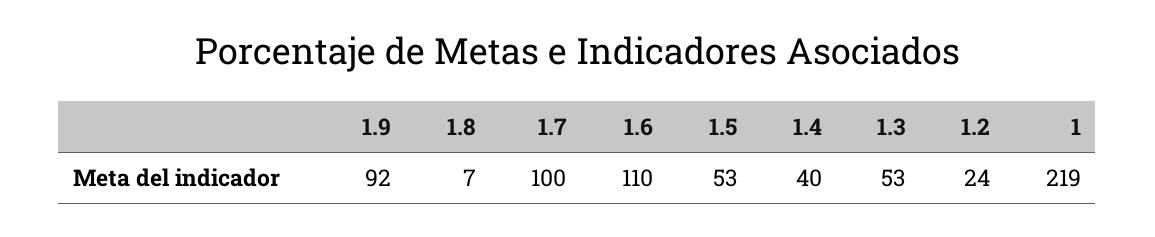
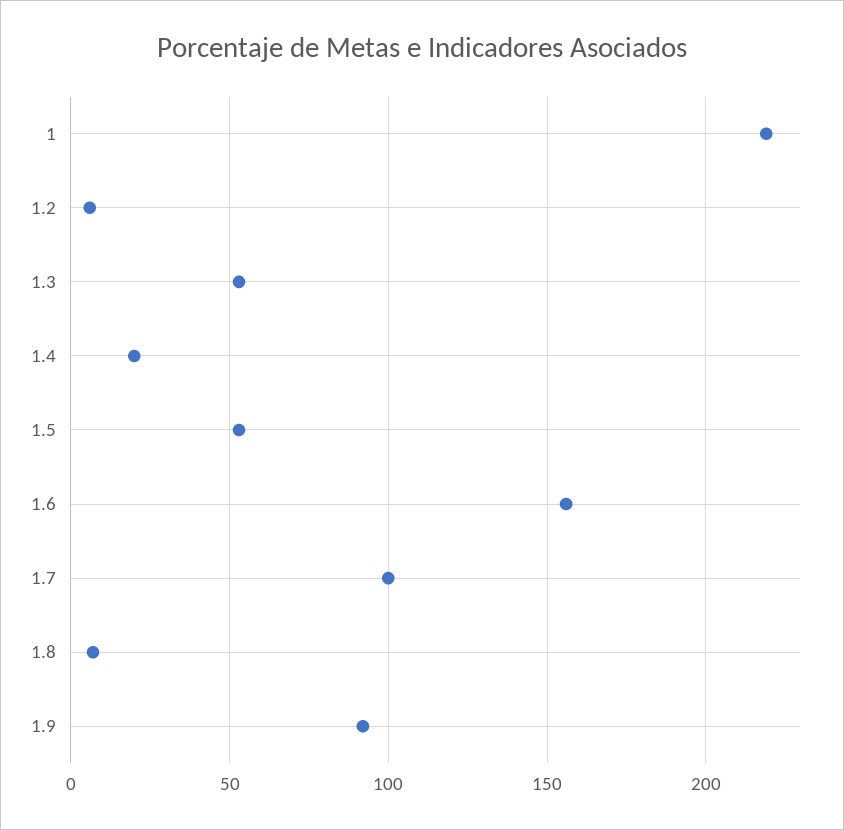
  {
    "1.9": 92,
    "1.8": 7,
    "1.7": 100,
-   "1.6": 110,
+   "1.6": 155,
    "1.5": 53,
-   "1.4": 40,
+   "1.4": 20,
    "1.3": 53,
-   "1.2": 24,
+   "1.2": 5,
    "1": 219
  }

